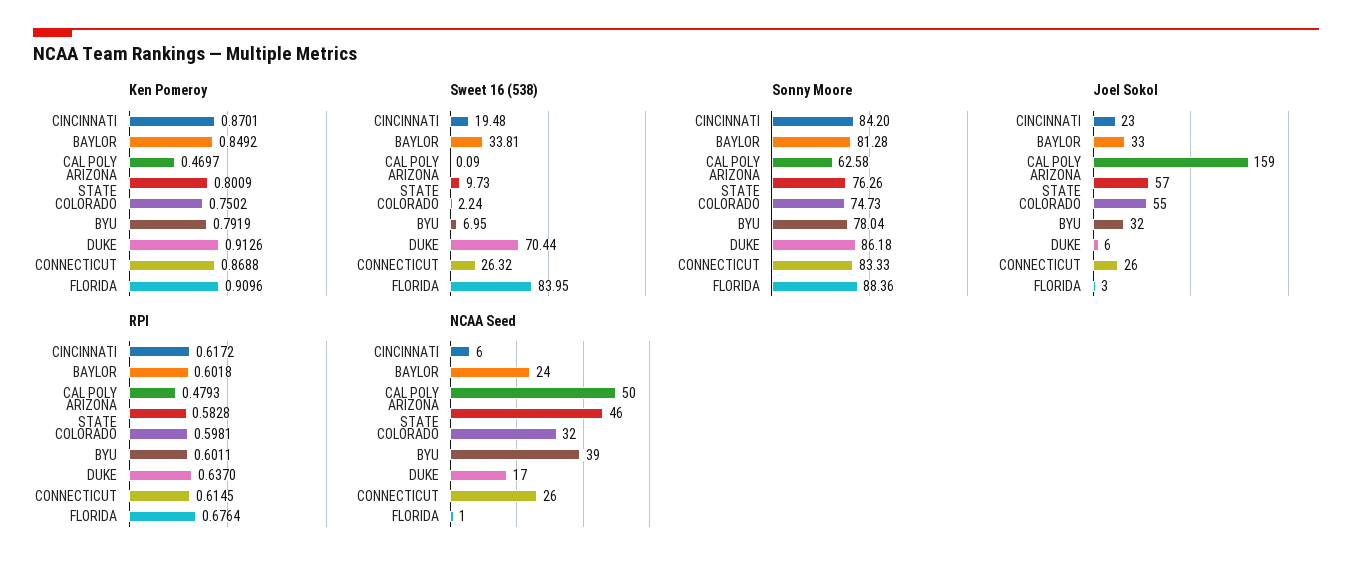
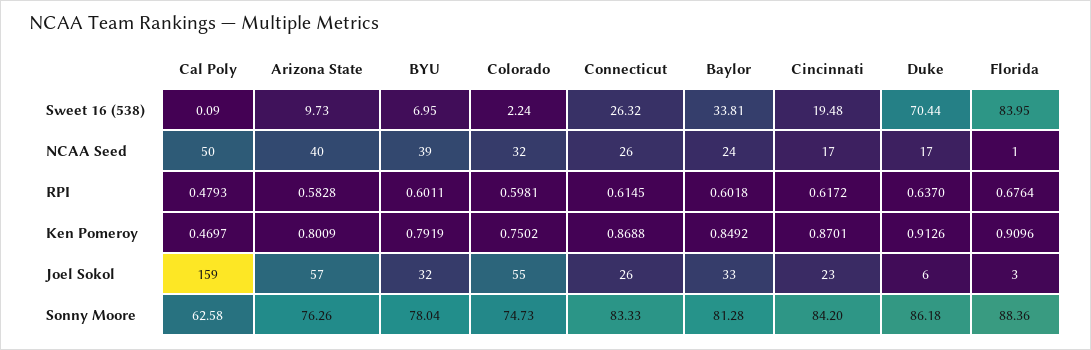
  {
    "Ken Pomeroy": {
      "CINCINNATI": 0.8701,
      "BAYLOR": 0.8492,
      "CAL POLY": 0.4697,
      "ARIZONA STATE": 0.8009,
      "COLORADO": 0.7502,
      "BYU": 0.7919,
      "DUKE": 0.9126,
      "CONNECTICUT": 0.8688,
      "FLORIDA": 0.9096
    },
    "Sweet 16 (538)": {
      "CINCINNATI": 19.48,
      "BAYLOR": 33.81,
      "CAL POLY": 0.09,
      "ARIZONA STATE": 9.73,
      "COLORADO": 2.24,
      "BYU": 6.95,
      "DUKE": 70.44,
      "CONNECTICUT": 26.32,
      "FLORIDA": 83.95
    },
    "Sonny Moore": {
      "CINCINNATI": 84.2,
      "BAYLOR": 81.28,
      "CAL POLY": 62.58,
      "ARIZONA STATE": 76.26,
      "COLORADO": 74.73,
      "BYU": 78.04,
      "DUKE": 86.18,
      "CONNECTICUT": 83.33,
      "FLORIDA": 88.36
    },
    "Joel Sokol": {
      "CINCINNATI": 23,
      "BAYLOR": 33,
      "CAL POLY": 159,
      "ARIZONA STATE": 57,
      "COLORADO": 55,
      "BYU": 32,
      "DUKE": 6,
      "CONNECTICUT": 26,
      "FLORIDA": 3
    },
    "RPI": {
      "CINCINNATI": 0.6172,
      "BAYLOR": 0.6018,
      "CAL POLY": 0.4793,
      "ARIZONA STATE": 0.5828,
      "COLORADO": 0.5981,
      "BYU": 0.6011,
      "DUKE": 0.637,
      "CONNECTICUT": 0.6145,
      "FLORIDA": 0.6764
    },
    "NCAA Seed": {
-     "CINCINNATI": 6,
+     "CINCINNATI": 17,
      "BAYLOR": 24,
      "CAL POLY": 50,
-     "ARIZONA STATE": 46,
+     "ARIZONA STATE": 40,
      "COLORADO": 32,
      "BYU": 39,
      "DUKE": 17,
      "CONNECTICUT": 26,
      "FLORIDA": 1
    }
  }

